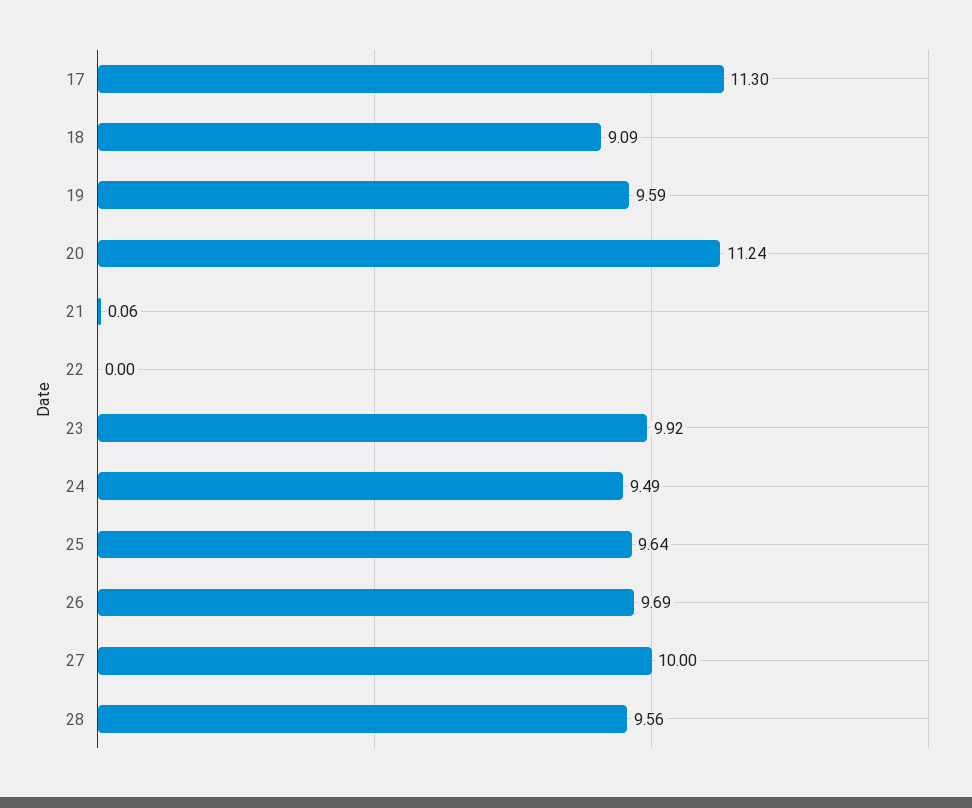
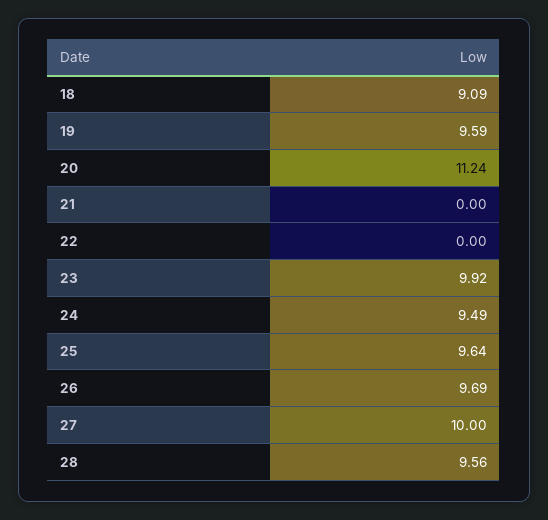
  {
-   "17": 11.3,
    "18": 9.09,
    "19": 9.59,
    "20": 11.24,
-   "21": 0.06,
+   "21": 0,
    "22": 0,
    "23": 9.92,
    "24": 9.49,
    "25": 9.64,
    "26": 9.69,
    "27": 10,
    "28": 9.56
  }

